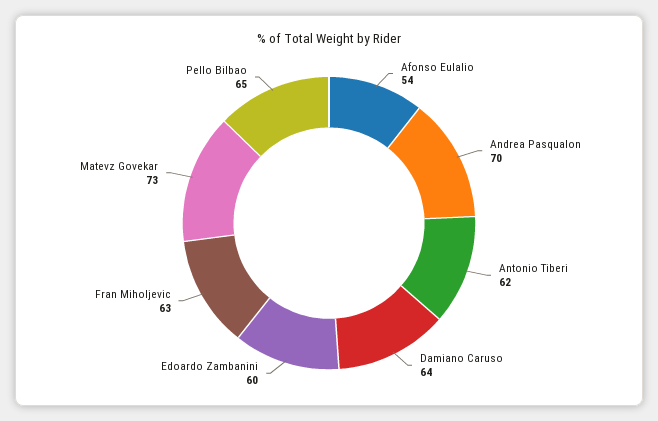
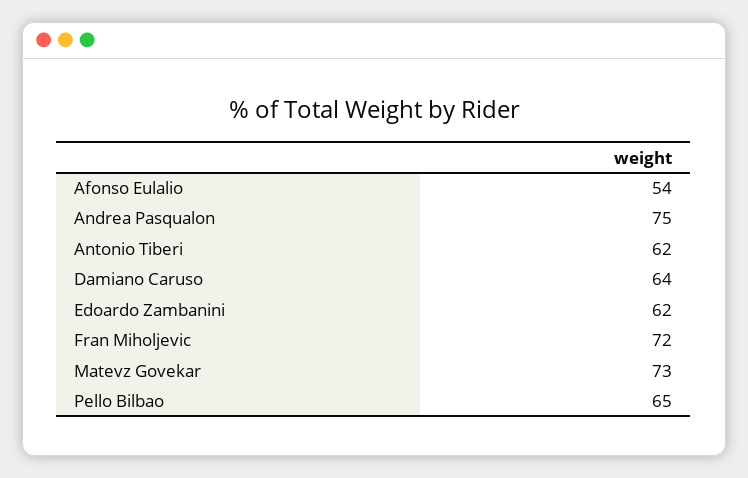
  {
    "Afonso Eulalio": 54,
-   "Andrea Pasqualon": 70,
+   "Andrea Pasqualon": 75,
    "Antonio Tiberi": 62,
    "Damiano Caruso": 64,
-   "Edoardo Zambanini": 60,
+   "Edoardo Zambanini": 62,
-   "Fran Miholjevic": 63,
+   "Fran Miholjevic": 72,
    "Matevz Govekar": 73,
    "Pello Bilbao": 65
  }

